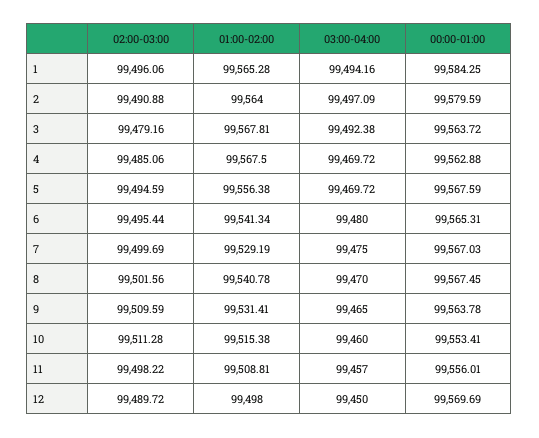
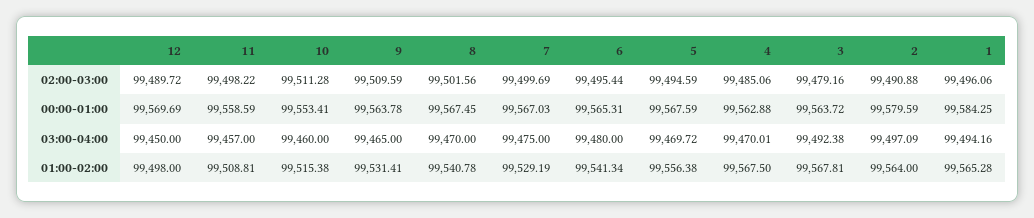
  {
    "02:00-03:00": {
      "1": 99496.06,
      "2": 99490.88,
      "3": 99479.16,
      "4": 99485.06,
      "5": 99494.59,
      "6": 99495.44,
      "7": 99499.69,
      "8": 99501.56,
      "9": 99509.59,
      "10": 99511.28,
      "11": 99498.22,
      "12": 99489.72
    },
    "01:00-02:00": {
      "1": 99565.28,
      "2": 99564,
      "3": 99567.81,
      "4": 99567.5,
      "5": 99556.38,
      "6": 99541.34,
      "7": 99529.19,
      "8": 99540.78,
      "9": 99531.41,
      "10": 99515.38,
      "11": 99508.81,
      "12": 99498
    },
    "03:00-04:00": {
      "1": 99494.16,
      "2": 99497.09,
      "3": 99492.38,
-     "4": 99469.72,
+     "4": 99470.01,
      "5": 99469.72,
      "6": 99480,
      "7": 99475,
      "8": 99470,
      "9": 99465,
      "10": 99460,
      "11": 99457,
      "12": 99450
    },
    "00:00-01:00": {
      "1": 99584.25,
      "2": 99579.59,
      "3": 99563.72,
      "4": 99562.88,
      "5": 99567.59,
      "6": 99565.31,
      "7": 99567.03,
      "8": 99567.45,
      "9": 99563.78,
      "10": 99553.41,
-     "11": 99556.01,
+     "11": 99558.59,
      "12": 99569.69
    }
  }

